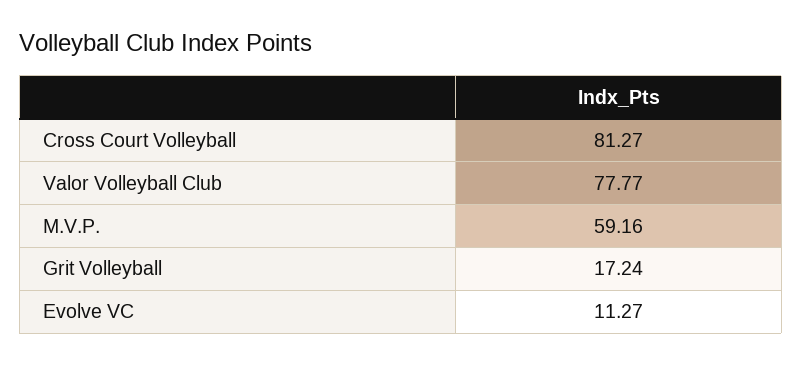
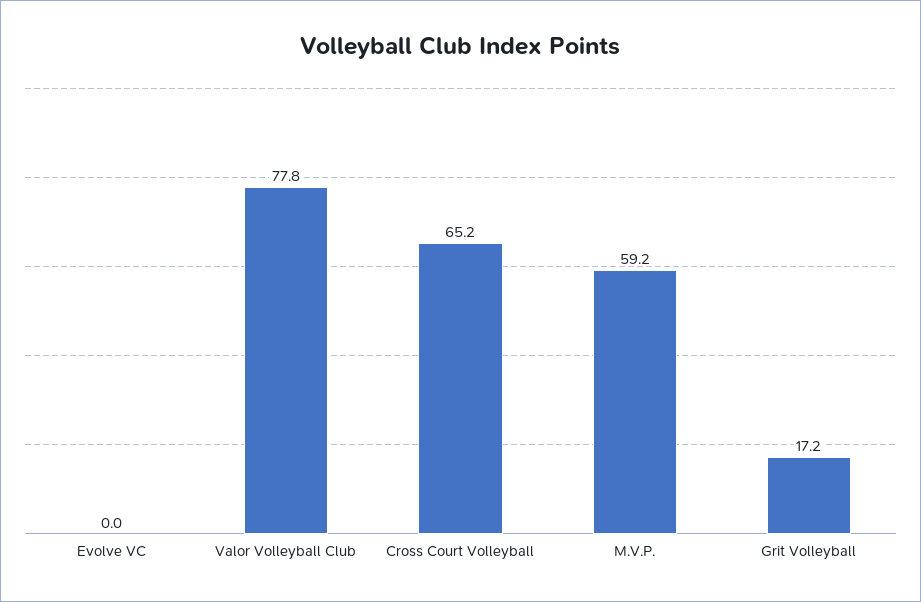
  {
-   "Cross Court Volleyball": 81.27,
+   "Cross Court Volleyball": 65.2,
    "Valor Volleyball Club": 77.77,
    "M.V.P.": 59.16,
    "Grit Volleyball": 17.24,
-   "Evolve VC": 11.27
+   "Evolve VC": 0
  }

